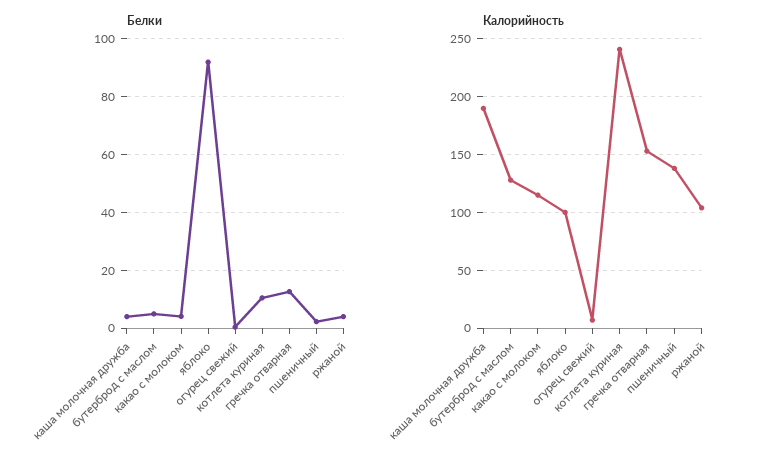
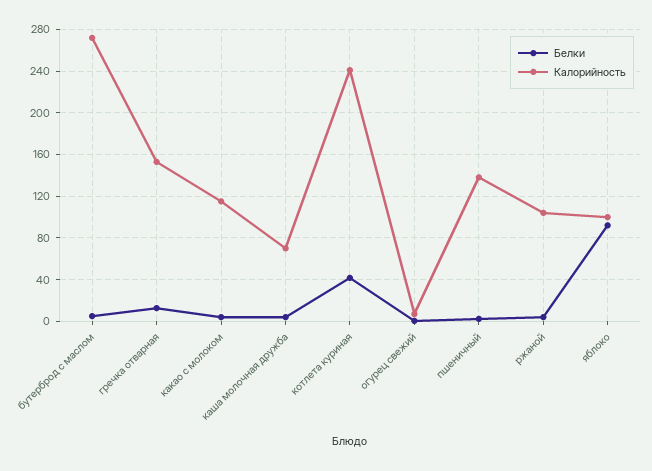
  {
    "Белки": {
      "каша молочная дружба": 5,
      "бутерброд с маслом": 5,
      "какао с молоком": 5,
      "яблоко": 92.5,
      "огурец свежий": 0,
-     "котлета куриная": 10,
+     "котлета куриная": 40,
      "гречка отварная": 12.5,
      "пшеничный": 2.5,
      "ржаной": 5
    },
    "Калорийность": {
-     "каша молочная дружба": 190,
+     "каша молочная дружба": 70,
-     "бутерброд с маслом": 130,
+     "бутерброд с маслом": 270,
      "какао с молоком": 120,
      "яблоко": 100,
      "огурец свежий": 10,
      "котлета куриная": 240,
      "гречка отварная": 150,
      "пшеничный": 140,
      "ржаной": 100
    }
  }

